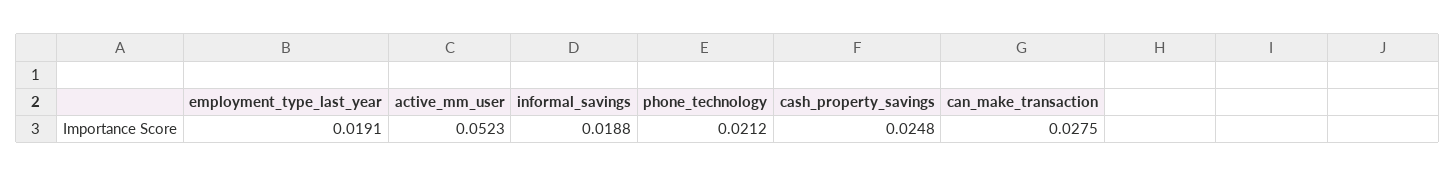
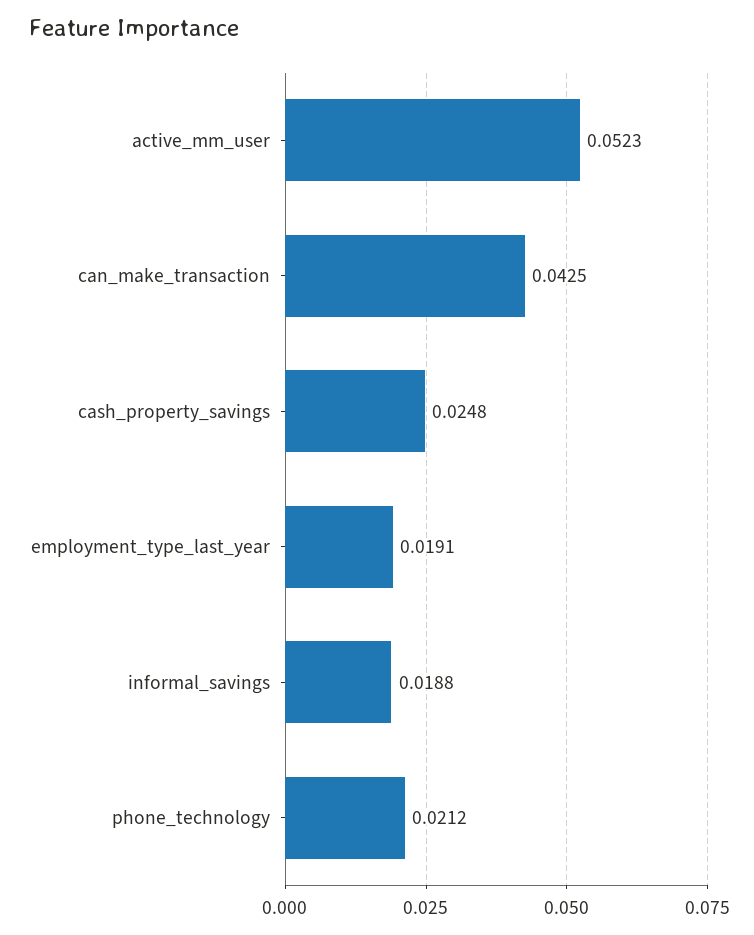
  {
    "employment_type_last_year": 0.0191,
    "active_mm_user": 0.0523,
    "informal_savings": 0.0188,
    "phone_technology": 0.0212,
    "cash_property_savings": 0.0248,
-   "can_make_transaction": 0.0275
+   "can_make_transaction": 0.0425
  }

